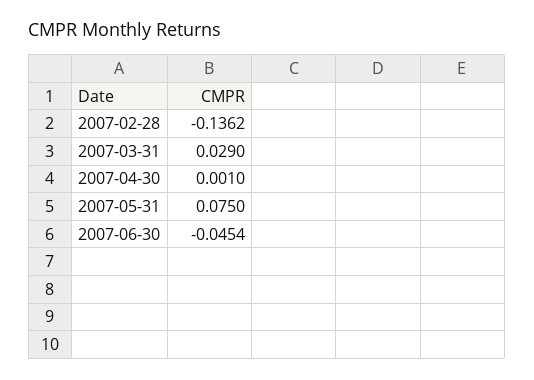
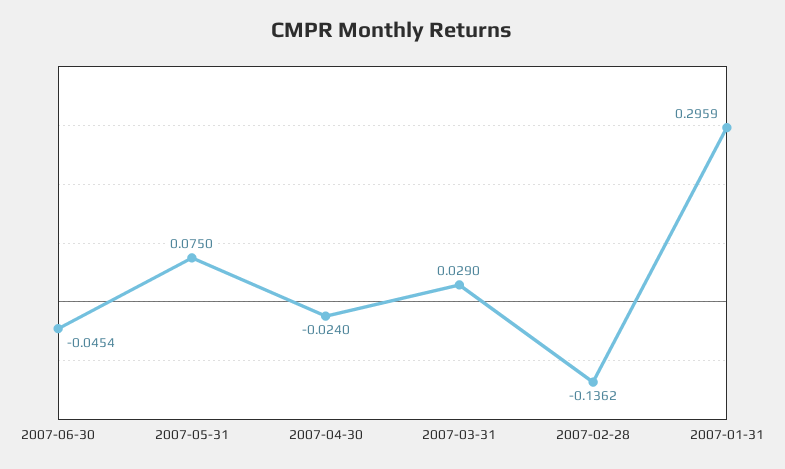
  {
    "2007-02-28": -0.1362,
    "2007-03-31": 0.029,
-   "2007-04-30": 0.001,
+   "2007-04-30": -0.024,
    "2007-05-31": 0.075,
-   "2007-06-30": -0.0454
+   "2007-06-30": -0.0454,
+   "2007-01-31": 0.2959
  }

